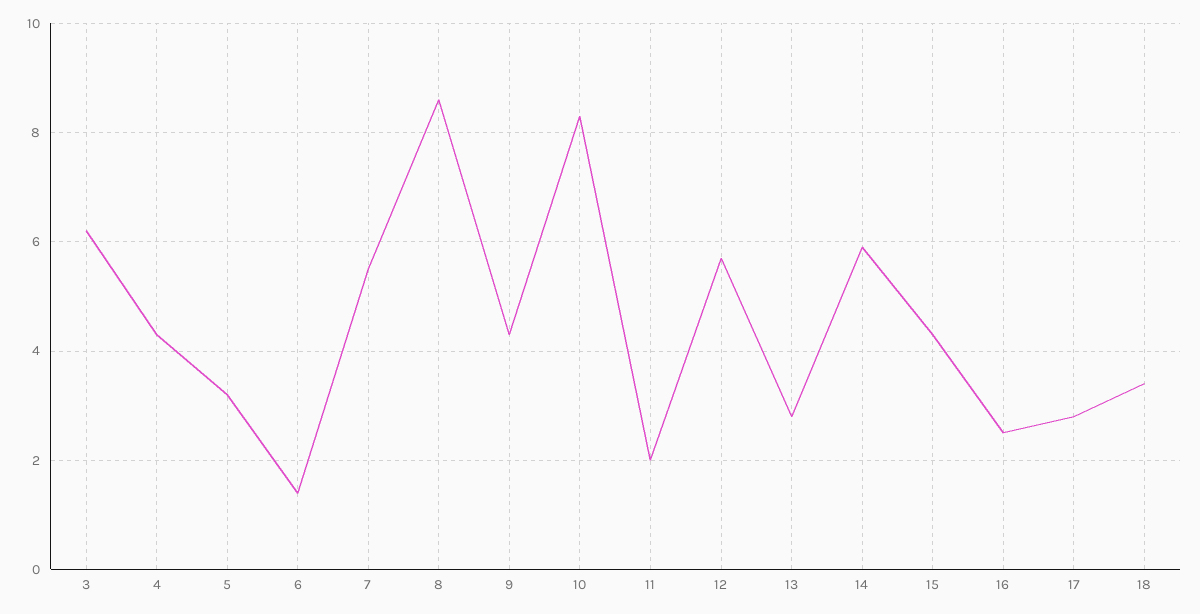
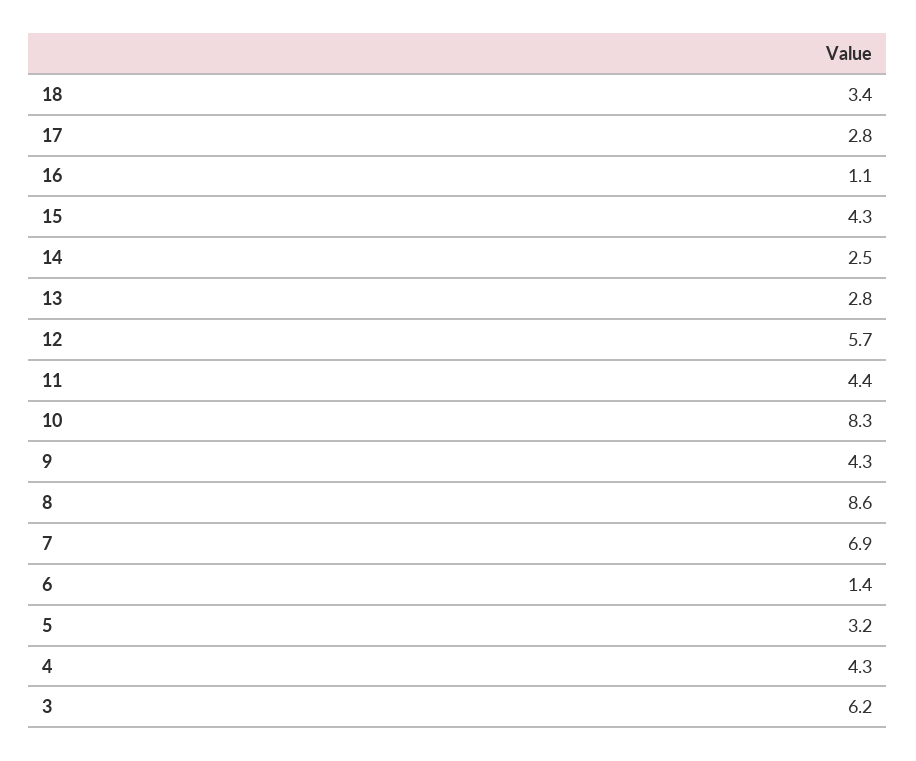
  {
    "3": 6.2,
    "4": 4.3,
    "5": 3.2,
    "6": 1.4,
-   "7": 5.5,
+   "7": 6.9,
    "8": 8.6,
    "9": 4.3,
    "10": 8.3,
-   "11": 2,
+   "11": 4.4,
    "12": 5.7,
    "13": 2.8,
-   "14": 6,
+   "14": 2.5,
    "15": 4.3,
-   "16": 2.5,
+   "16": 1.1,
    "17": 2.8,
    "18": 3.4
  }

